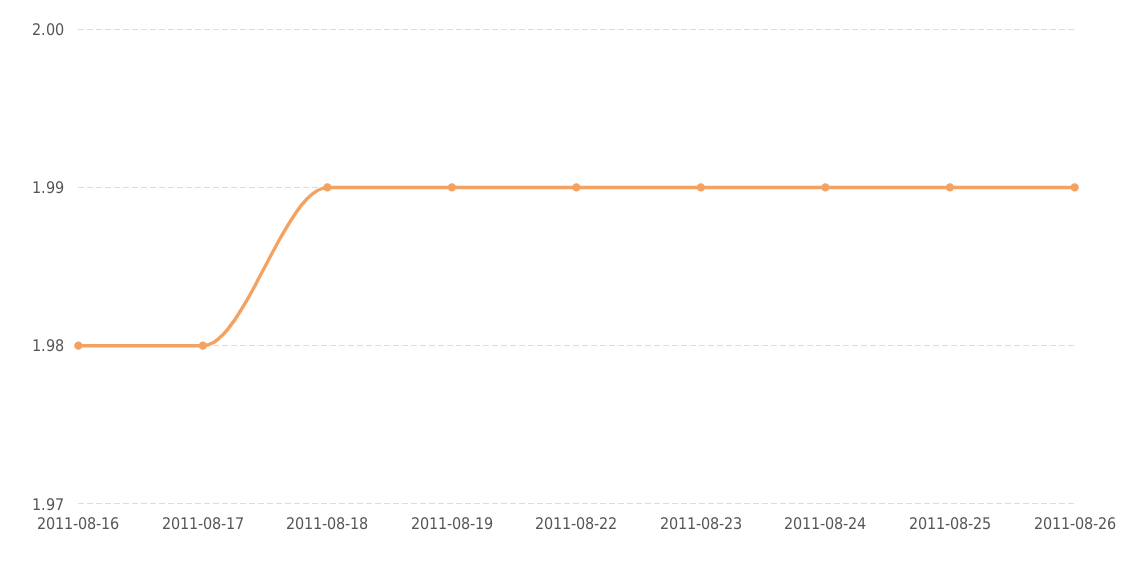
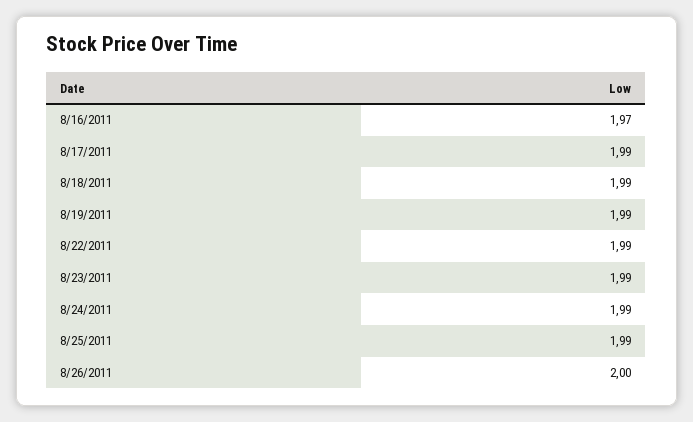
  {
-   "2011-08-16": 1.98,
+   "2011-08-16": 1.97,
-   "2011-08-17": 1.98,
+   "2011-08-17": 1.99,
    "2011-08-18": 1.99,
    "2011-08-19": 1.99,
    "2011-08-22": 1.99,
    "2011-08-23": 1.99,
    "2011-08-24": 1.99,
    "2011-08-25": 1.99,
-   "2011-08-26": 1.99
+   "2011-08-26": 2
  }

